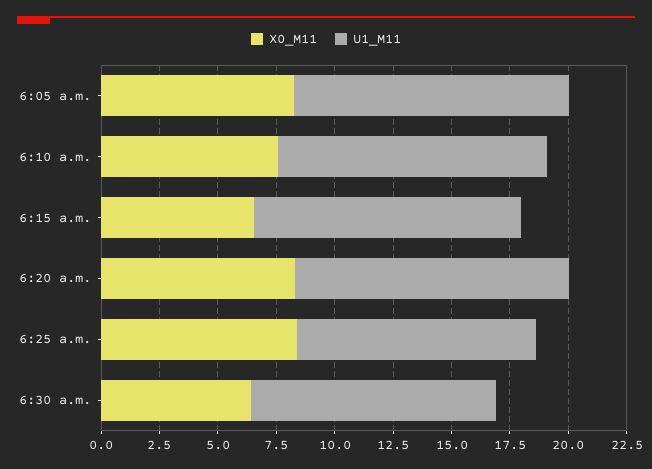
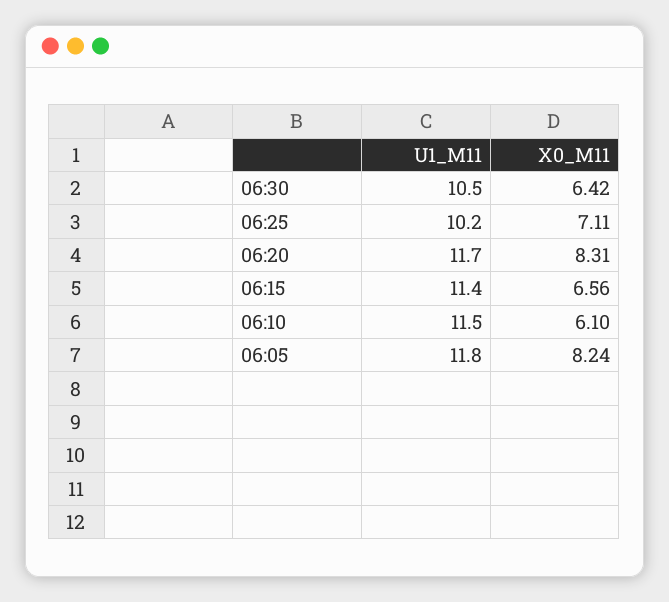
  {
    "X0_M11": {
      "6:05 a.m.": 8.24,
-     "6:10 a.m.": 7.5,
+     "6:10 a.m.": 6.1,
      "6:15 a.m.": 6.56,
      "6:20 a.m.": 8.31,
-     "6:25 a.m.": 8.5,
+     "6:25 a.m.": 7.11,
      "6:30 a.m.": 6.42
    },
    "U1_M11": {
      "6:05 a.m.": 11.8,
      "6:10 a.m.": 11.5,
      "6:15 a.m.": 11.4,
      "6:20 a.m.": 11.7,
      "6:25 a.m.": 10.2,
      "6:30 a.m.": 10.5
    }
  }

